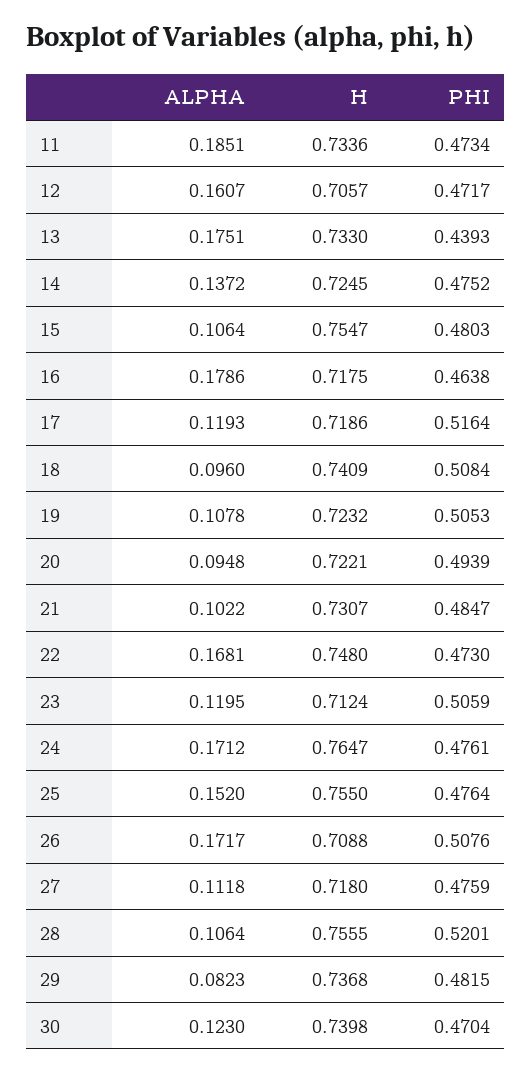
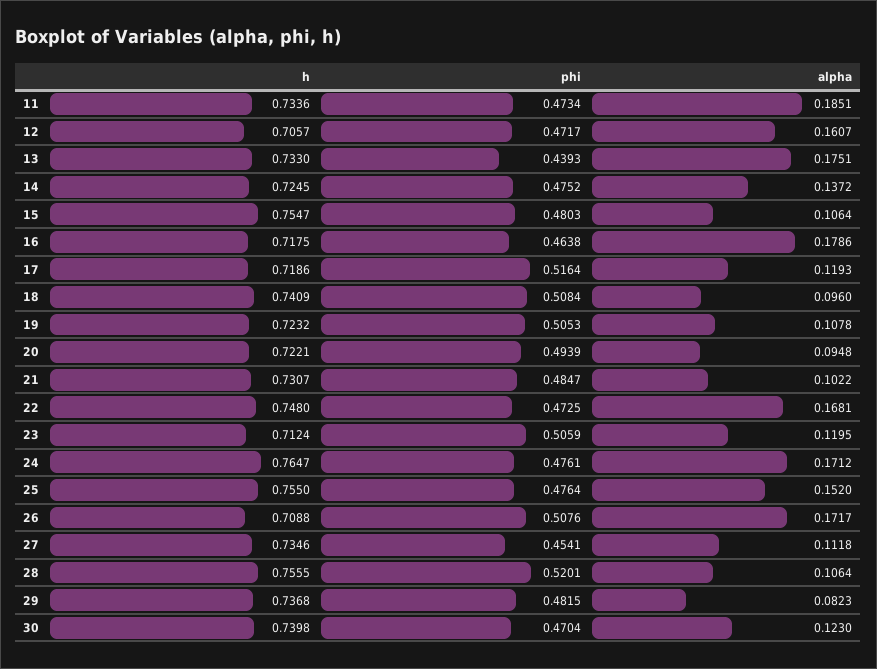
  {
    "ALPHA": {
      "11": 0.1851,
      "12": 0.1607,
      "13": 0.1751,
      "14": 0.1372,
      "15": 0.1064,
      "16": 0.1786,
      "17": 0.1193,
      "18": 0.096,
      "19": 0.1078,
      "20": 0.0948,
      "21": 0.1022,
      "22": 0.1681,
      "23": 0.1195,
      "24": 0.1712,
      "25": 0.152,
      "26": 0.1717,
      "27": 0.1118,
      "28": 0.1064,
      "29": 0.0823,
      "30": 0.123
    },
    "H": {
      "11": 0.7336,
      "12": 0.7057,
      "13": 0.733,
      "14": 0.7245,
      "15": 0.7547,
      "16": 0.7175,
      "17": 0.7186,
      "18": 0.7409,
      "19": 0.7232,
      "20": 0.7221,
      "21": 0.7307,
      "22": 0.748,
      "23": 0.7124,
      "24": 0.7647,
      "25": 0.755,
      "26": 0.7088,
-     "27": 0.718,
+     "27": 0.7346,
      "28": 0.7555,
      "29": 0.7368,
      "30": 0.7398
    },
    "PHI": {
      "11": 0.4734,
      "12": 0.4717,
      "13": 0.4393,
      "14": 0.4752,
      "15": 0.4803,
      "16": 0.4638,
      "17": 0.5164,
      "18": 0.5084,
      "19": 0.5053,
      "20": 0.4939,
      "21": 0.4847,
-     "22": 0.473,
+     "22": 0.4725,
      "23": 0.5059,
      "24": 0.4761,
      "25": 0.4764,
      "26": 0.5076,
-     "27": 0.4759,
+     "27": 0.4541,
      "28": 0.5201,
      "29": 0.4815,
      "30": 0.4704
    }
  }

